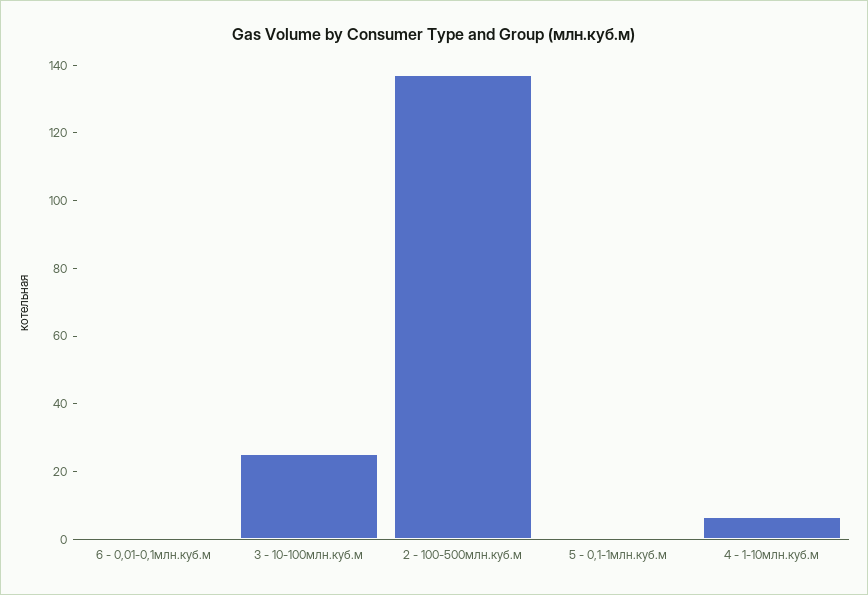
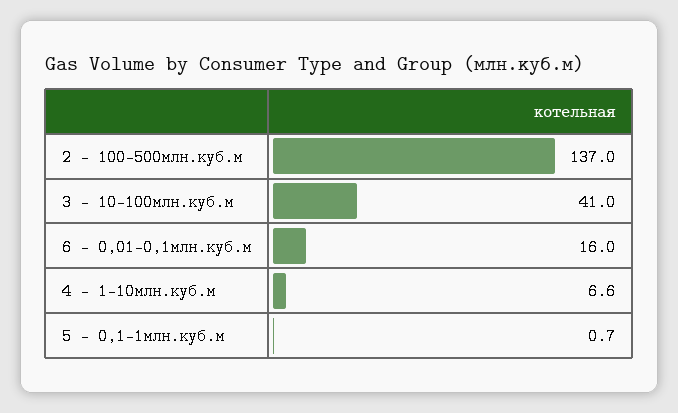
  {
-   "6 - 0,01-0,1млн.куб.м": 0,
+   "6 - 0,01-0,1млн.куб.м": 16,
-   "3 - 10-100млн.куб.м": 25,
+   "3 - 10-100млн.куб.м": 41,
    "2 - 100-500млн.куб.м": 137,
    "5 - 0,1-1млн.куб.м": 0.7,
    "4 - 1-10млн.куб.м": 6.6
  }

